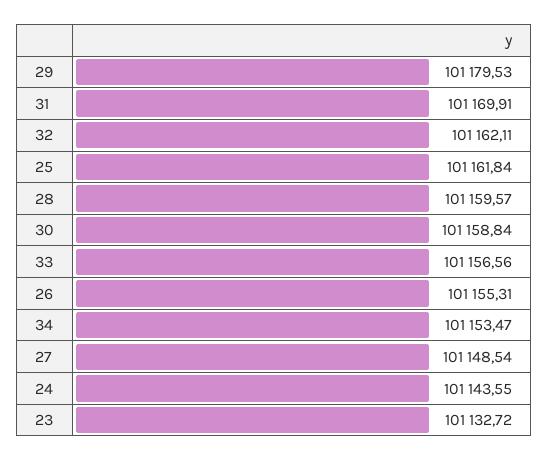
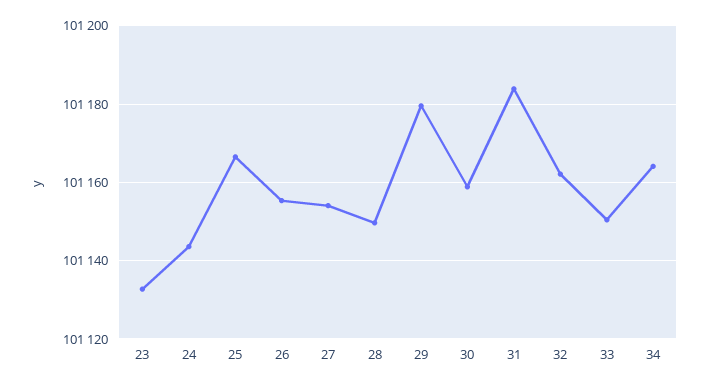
  {
    "29": 101179.53,
-   "31": 101169.91,
+   "31": 101184,
    "32": 101162.11,
-   "25": 101161.84,
+   "25": 101166,
-   "28": 101159.57,
+   "28": 101150,
    "30": 101158.84,
-   "33": 101156.56,
+   "33": 101150,
    "26": 101155.31,
-   "34": 101153.47,
+   "34": 101164,
-   "27": 101148.54,
+   "27": 101154,
    "24": 101143.55,
    "23": 101132.72
  }

